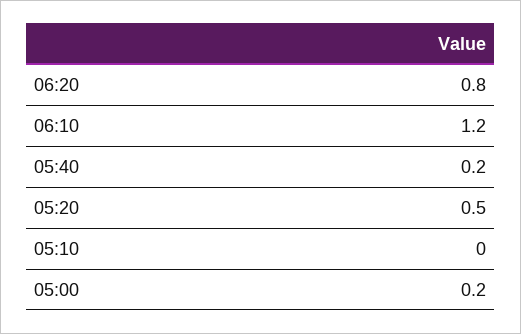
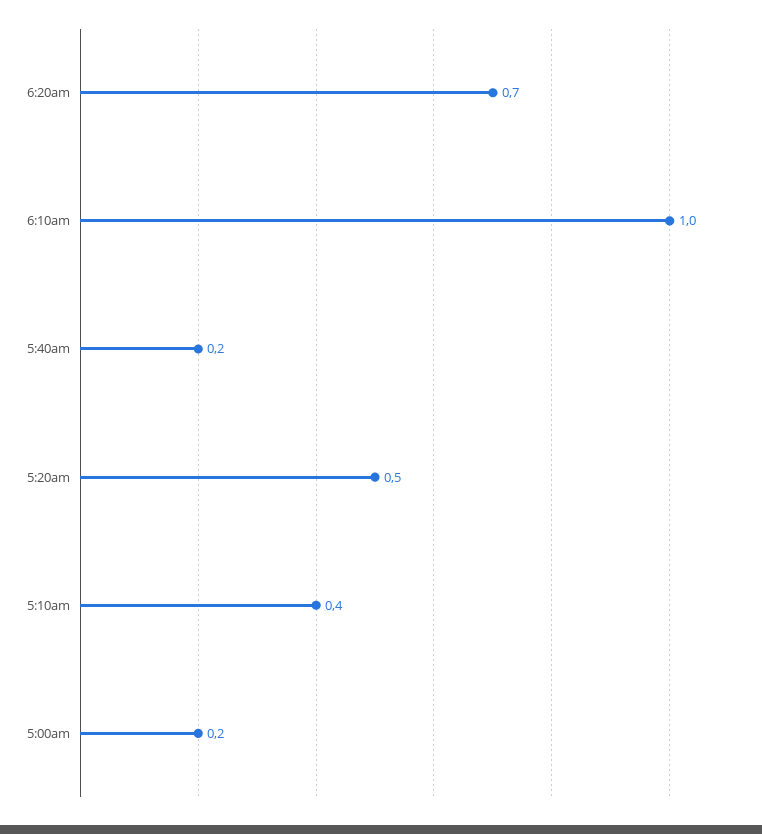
  {
-   "06:20": 0.8,
+   "06:20": 0.7,
-   "06:10": 1.2,
+   "06:10": 1,
    "05:40": 0.2,
    "05:20": 0.5,
-   "05:10": 0,
+   "05:10": 0.4,
    "05:00": 0.2
  }

